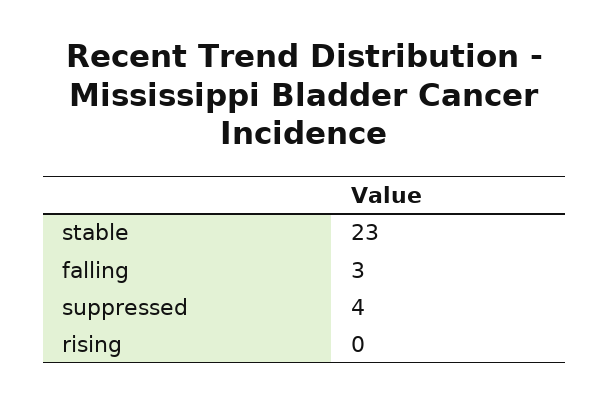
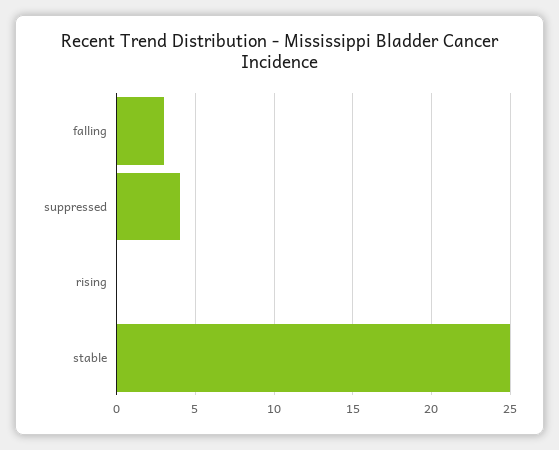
  {
-   "stable": 23,
+   "stable": 25,
    "falling": 3,
    "suppressed": 4,
    "rising": 0
  }

